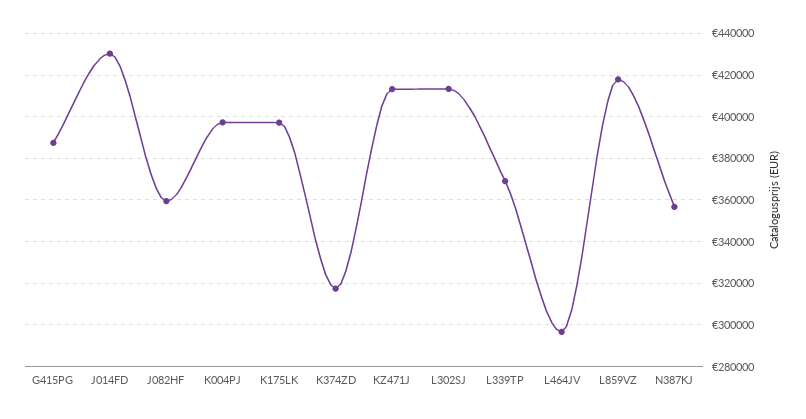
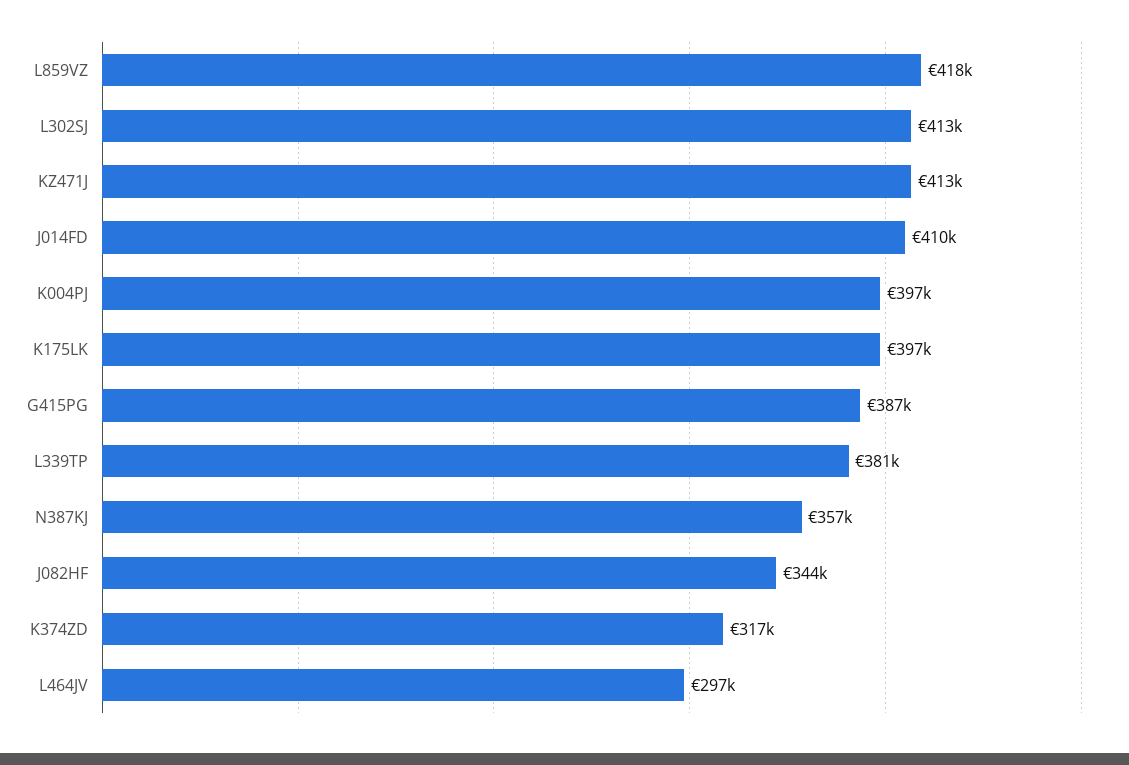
  {
    "G415PG": 387000,
-   "J014FD": 430000,
+   "J014FD": 410000,
-   "J082HF": 360000,
+   "J082HF": 344000,
    "K004PJ": 397000,
    "K175LK": 397000,
    "K374ZD": 317000,
    "KZ471J": 413000,
    "L302SJ": 413000,
-   "L339TP": 370000,
+   "L339TP": 381000,
    "L464JV": 297000,
    "L859VZ": 418000,
    "N387KJ": 357000
  }

